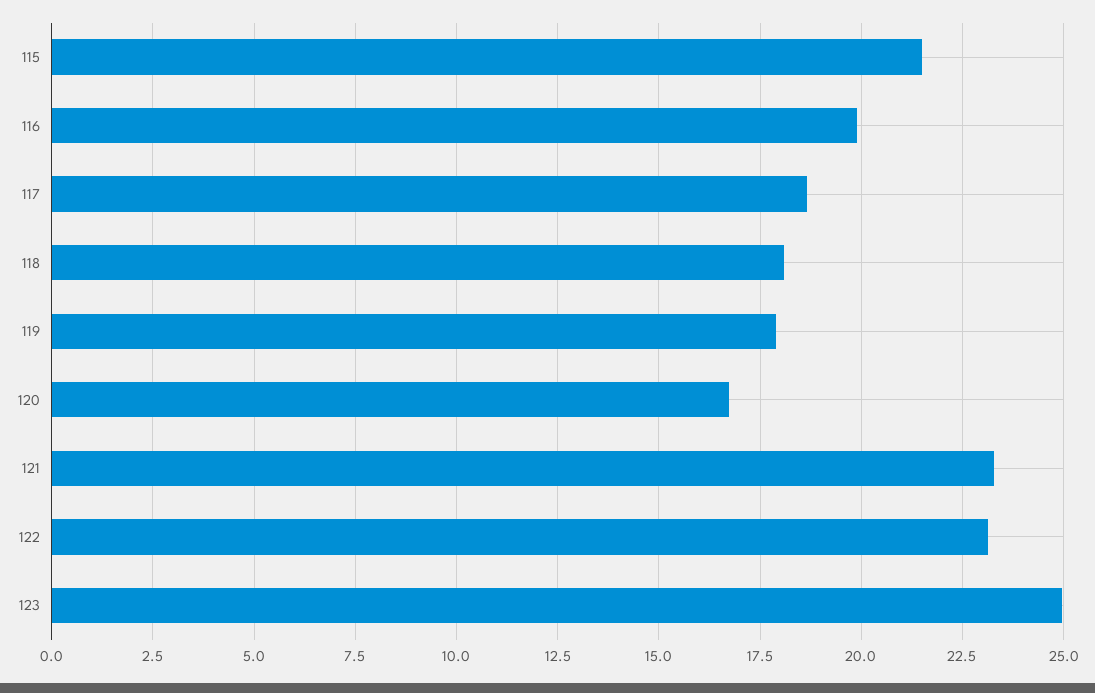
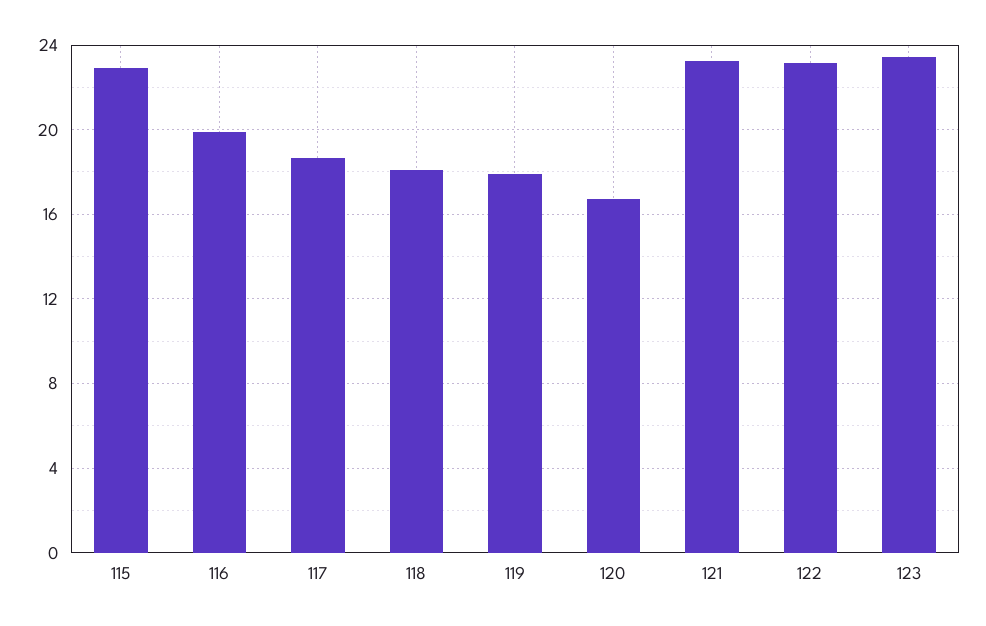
  {
-   "115": 21.5,
+   "115": 23,
    "116": 20,
    "117": 18.75,
    "118": 18,
    "119": 18,
    "120": 16.75,
    "121": 23.25,
    "122": 23.25,
-   "123": 25
+   "123": 23.5
  }

